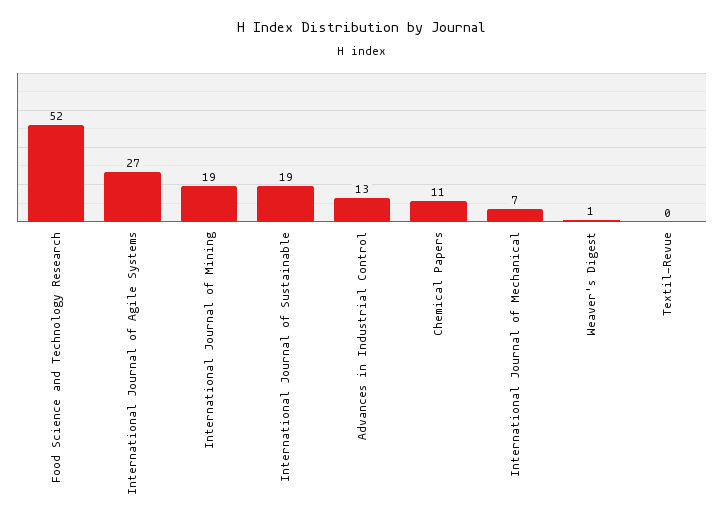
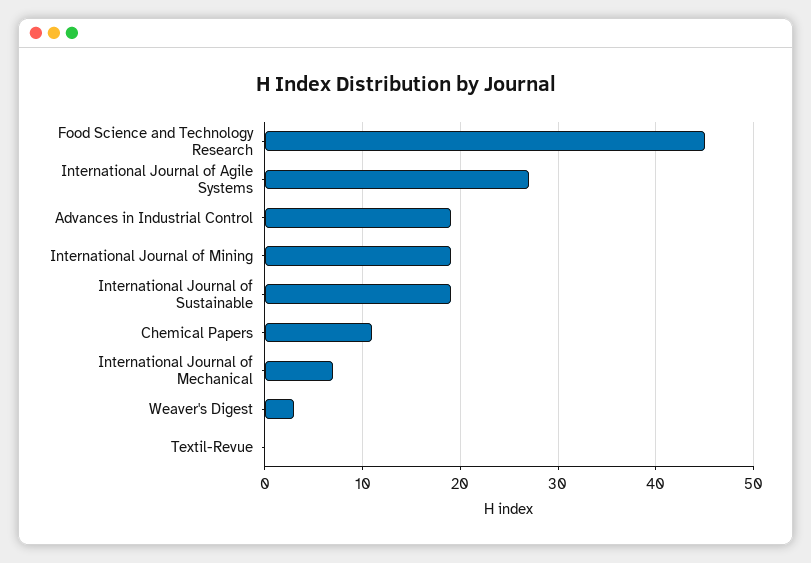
  {
-   "Food Science and Technology Research": 52,
+   "Food Science and Technology Research": 45,
    "International Journal of Agile Systems": 27,
    "International Journal of Mining": 19,
    "International Journal of Sustainable": 19,
-   "Advances in Industrial Control": 13,
+   "Advances in Industrial Control": 19,
    "Chemical Papers": 11,
    "International Journal of Mechanical": 7,
-   "Weaver's Digest": 1,
+   "Weaver's Digest": 3,
    "Textil-Revue": 0
  }

